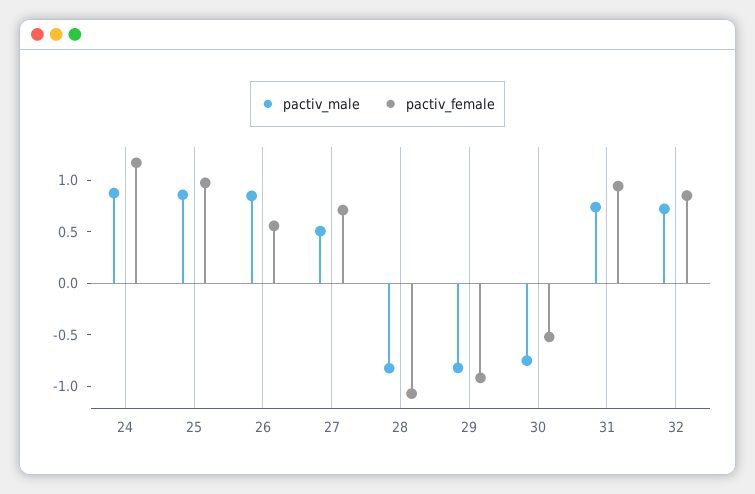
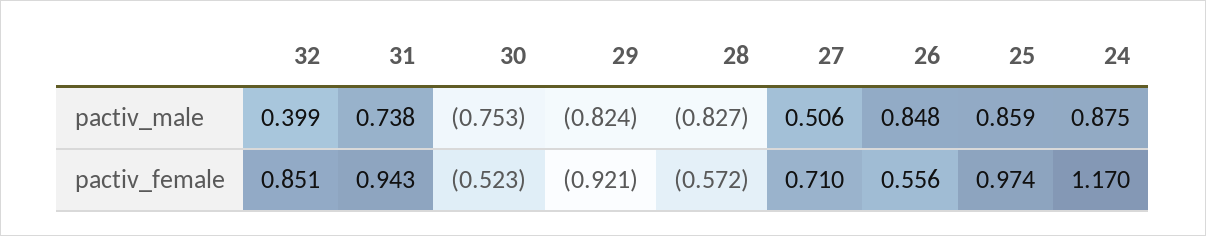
  {
    "pactiv_male": {
      "24": 0.875,
      "25": 0.859,
      "26": 0.848,
      "27": 0.506,
      "28": -0.827,
      "29": -0.824,
      "30": -0.753,
      "31": 0.738,
-     "32": 0.7
+     "32": 0.399
    },
    "pactiv_female": {
      "24": 1.17,
      "25": 0.974,
      "26": 0.556,
      "27": 0.71,
-     "28": -1.1,
+     "28": -0.572,
      "29": -0.921,
      "30": -0.523,
      "31": 0.943,
      "32": 0.851
    }
  }

